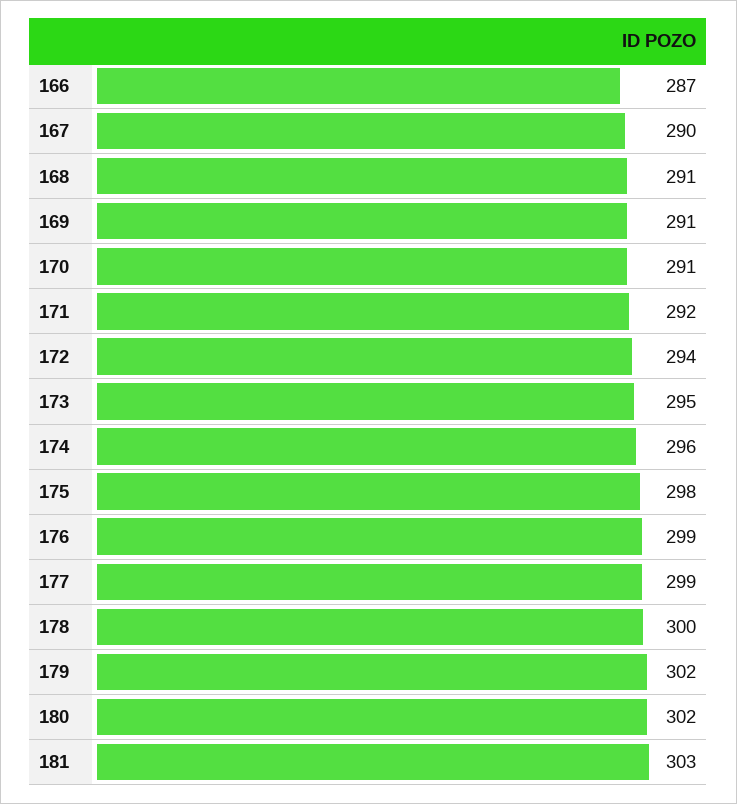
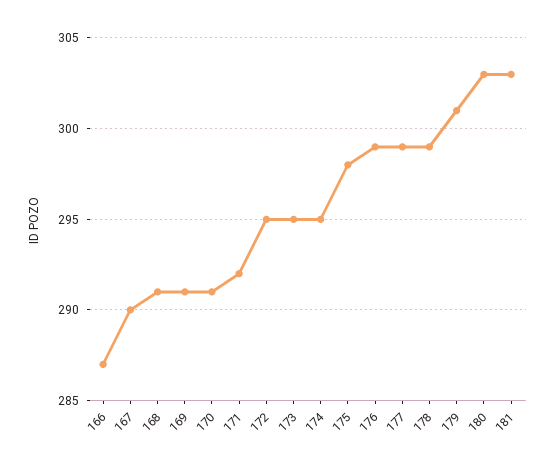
  {
    "166": 287,
    "167": 290,
    "168": 291,
    "169": 291,
    "170": 291,
    "171": 292,
-   "172": 294,
+   "172": 295,
    "173": 295,
-   "174": 296,
+   "174": 295,
    "175": 298,
    "176": 299,
    "177": 299,
-   "178": 300,
+   "178": 299,
-   "179": 302,
+   "179": 301,
-   "180": 302,
+   "180": 303,
    "181": 303
  }

